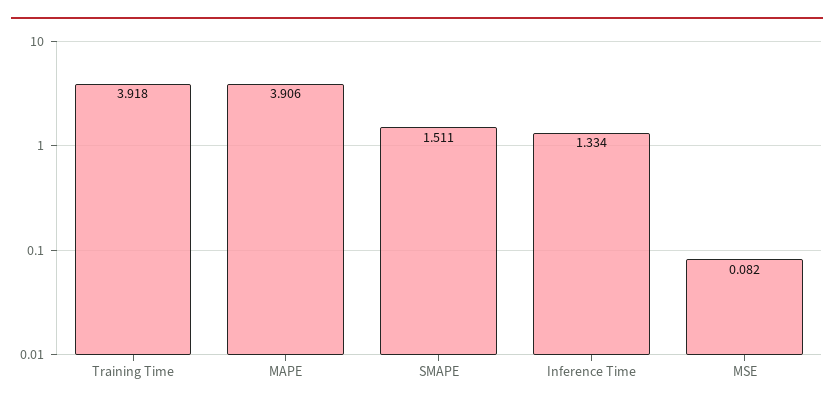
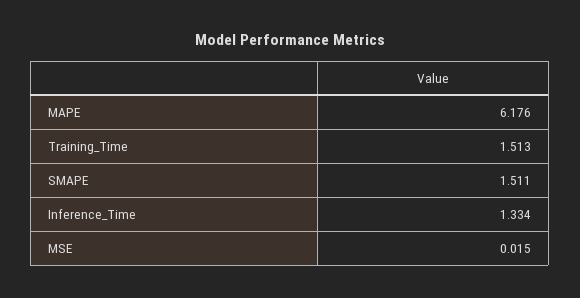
  {
-   "Training Time": 3.918,
+   "Training Time": 1.513,
-   "MAPE": 3.906,
+   "MAPE": 6.176,
    "SMAPE": 1.511,
    "Inference Time": 1.334,
-   "MSE": 0.082
+   "MSE": 0.015
  }

